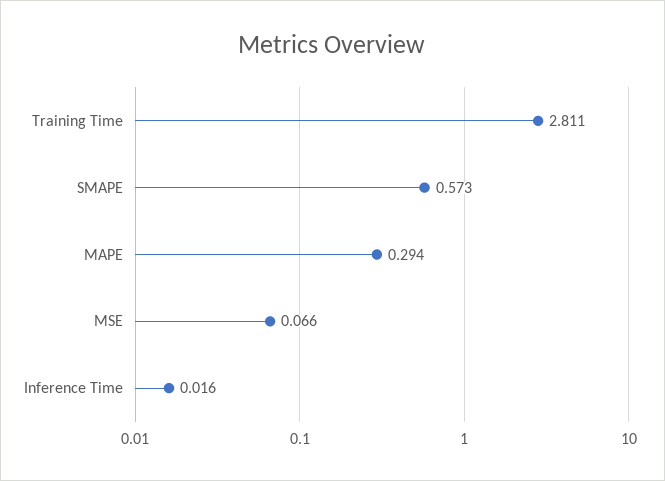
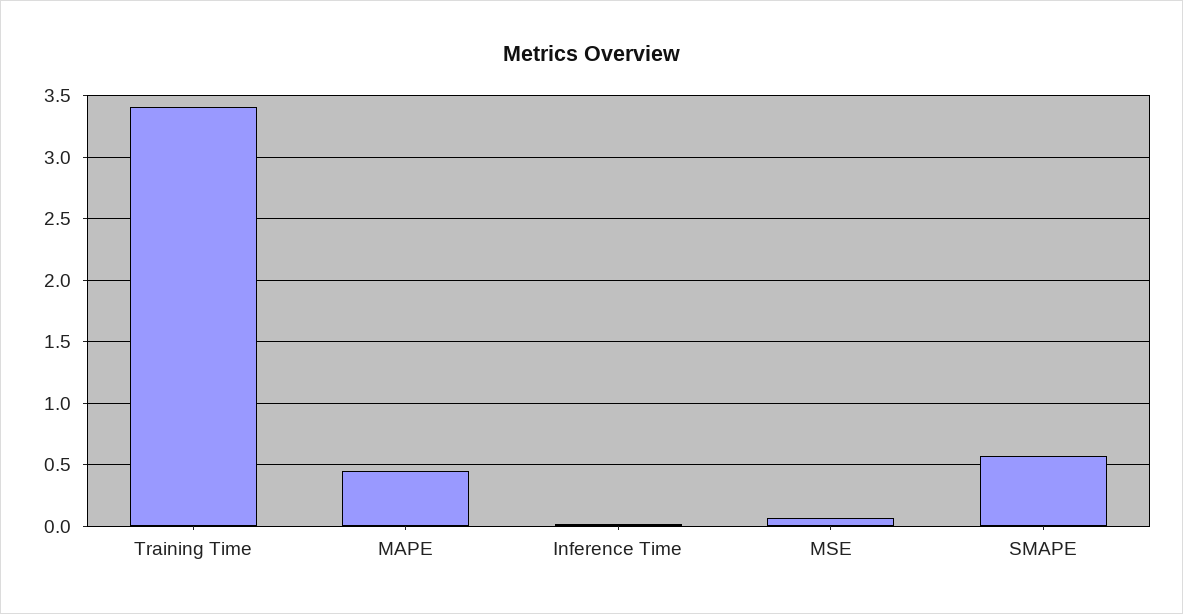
  {
-   "Training Time": 2.811,
+   "Training Time": 3.4,
    "SMAPE": 0.573,
-   "MAPE": 0.294,
+   "MAPE": 0.45,
    "MSE": 0.066,
    "Inference Time": 0.016
  }

